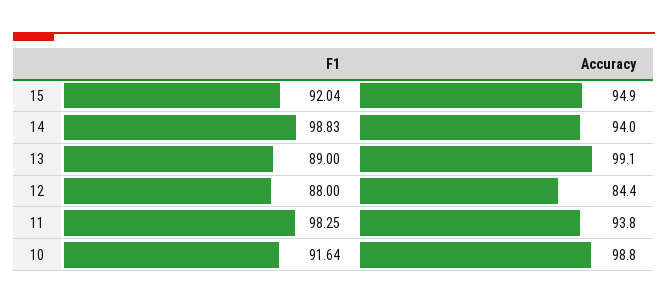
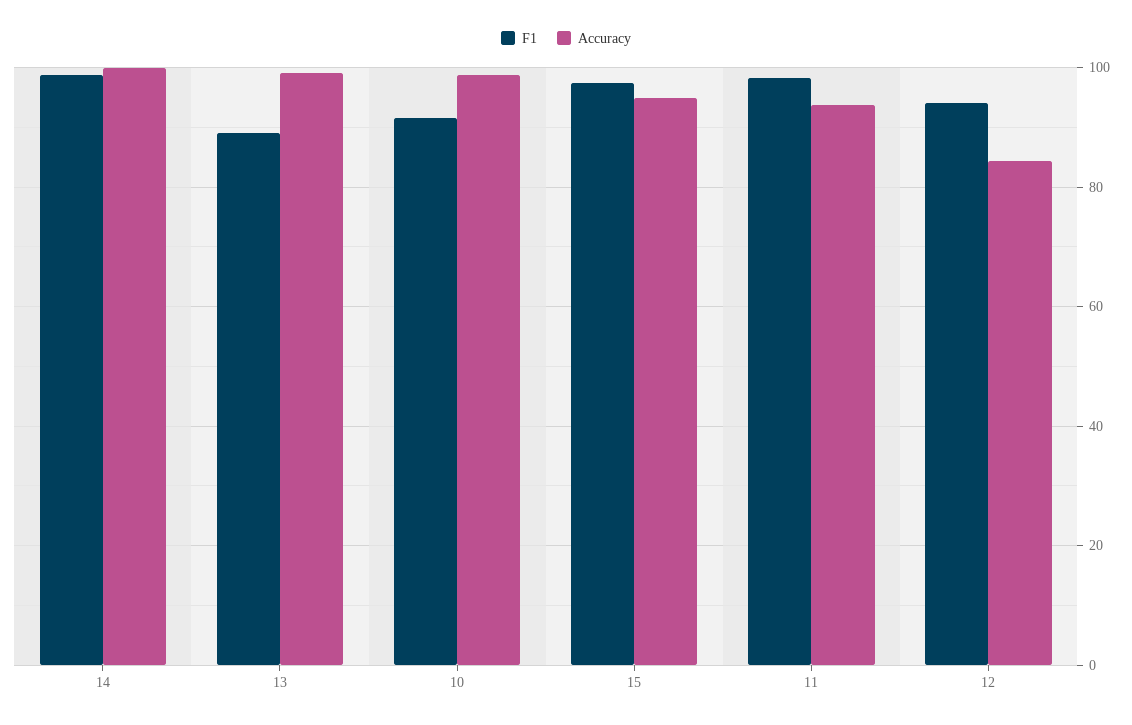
  {
    "F1": {
-     "15": 92.04,
+     "15": 98,
      "14": 98.83,
      "13": 89,
-     "12": 88,
+     "12": 94,
      "11": 98.25,
      "10": 91.64
    },
    "Accuracy": {
      "15": 94.9,
-     "14": 94,
+     "14": 100,
      "13": 99.1,
      "12": 84.4,
      "11": 93.8,
      "10": 98.8
    }
  }

